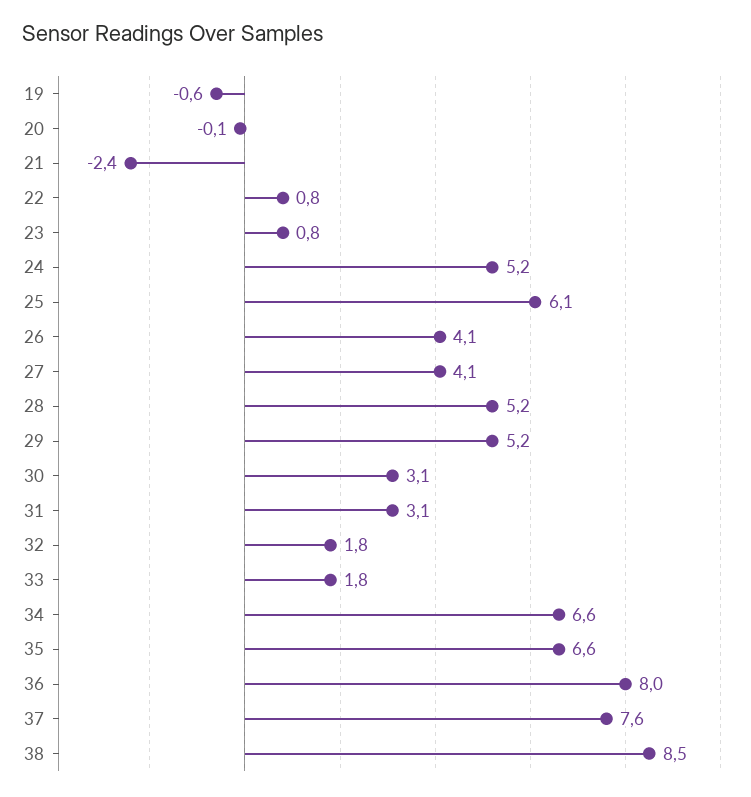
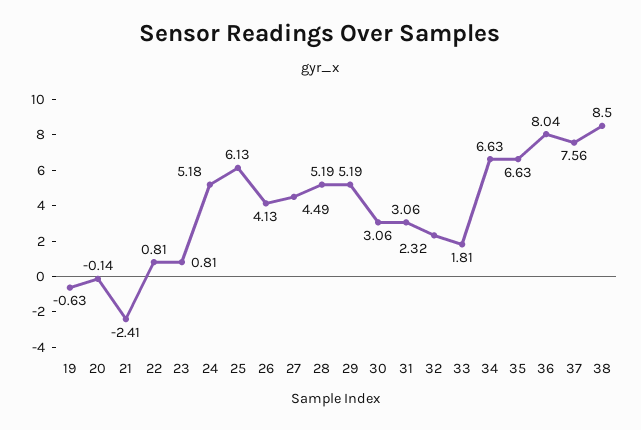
  {
    "19": -0.63,
    "20": -0.14,
    "21": -2.41,
    "22": 0.81,
    "23": 0.81,
    "24": 5.18,
    "25": 6.13,
    "26": 4.13,
-   "27": 4.1,
+   "27": 4.49,
    "28": 5.19,
    "29": 5.19,
    "30": 3.06,
    "31": 3.06,
-   "32": 1.8,
+   "32": 2.32,
    "33": 1.81,
    "34": 6.63,
    "35": 6.63,
    "36": 8.04,
    "37": 7.56,
    "38": 8.5
  }

